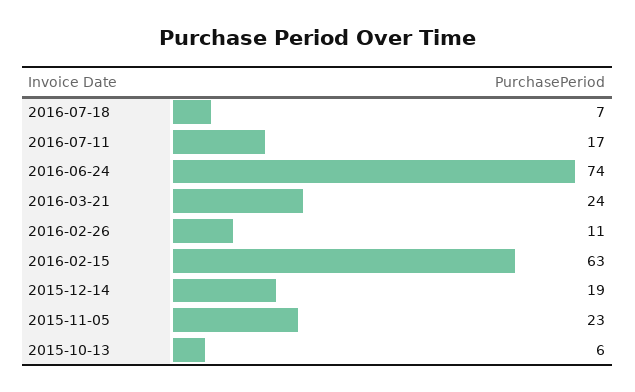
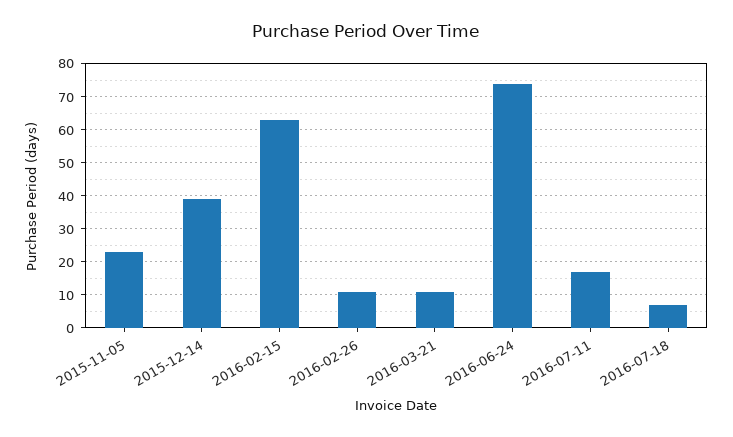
  {
    "2016-07-18": 7,
    "2016-07-11": 17,
    "2016-06-24": 74,
-   "2016-03-21": 24,
+   "2016-03-21": 10,
    "2016-02-26": 11,
    "2016-02-15": 63,
-   "2015-12-14": 19,
+   "2015-12-14": 40,
-   "2015-11-05": 23,
+   "2015-11-05": 23
-   "2015-10-13": 6
  }

